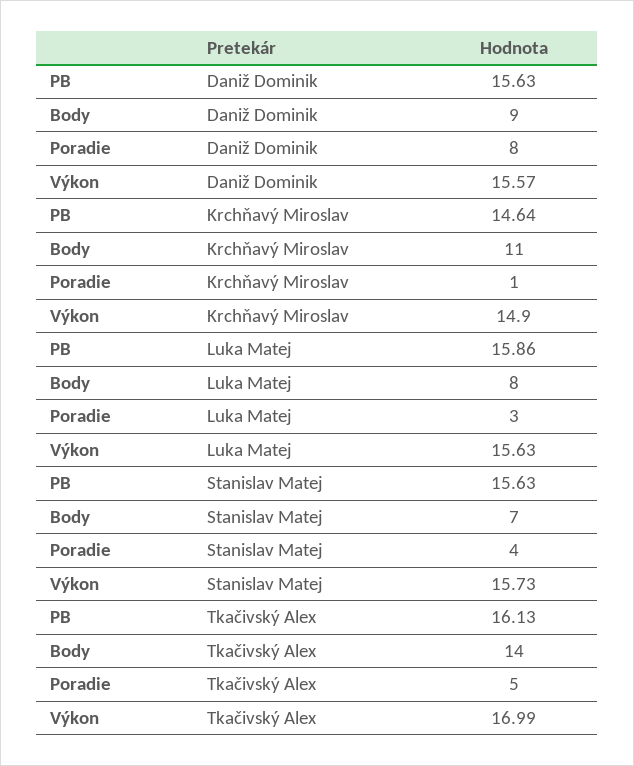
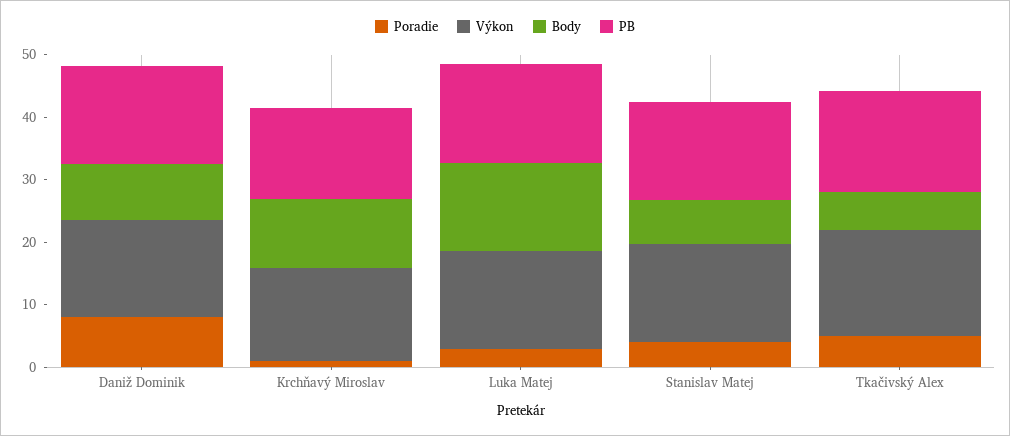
  {
    "PB": {
      "Daniž Dominik": 15.63,
      "Krchňavý Miroslav": 14.64,
      "Luka Matej": 15.86,
      "Stanislav Matej": 15.63,
      "Tkačivský Alex": 16.13
    },
    "Body": {
      "Daniž Dominik": 9,
      "Krchňavý Miroslav": 11,
-     "Luka Matej": 8,
+     "Luka Matej": 14,
      "Stanislav Matej": 7,
-     "Tkačivský Alex": 14
+     "Tkačivský Alex": 6
    },
    "Poradie": {
      "Daniž Dominik": 8,
      "Krchňavý Miroslav": 1,
      "Luka Matej": 3,
      "Stanislav Matej": 4,
      "Tkačivský Alex": 5
    },
    "Výkon": {
      "Daniž Dominik": 15.57,
      "Krchňavý Miroslav": 14.9,
      "Luka Matej": 15.63,
      "Stanislav Matej": 15.73,
      "Tkačivský Alex": 16.99
    }
  }

